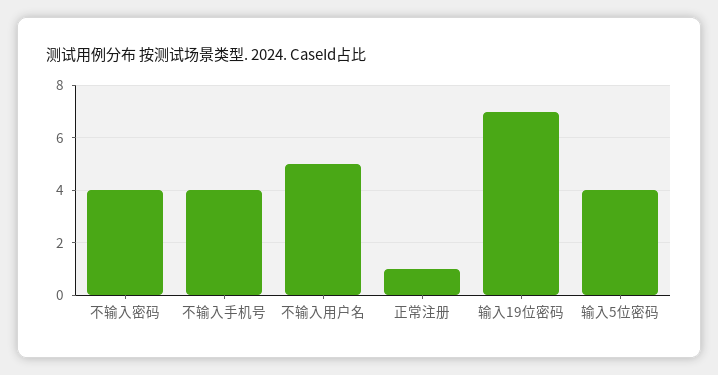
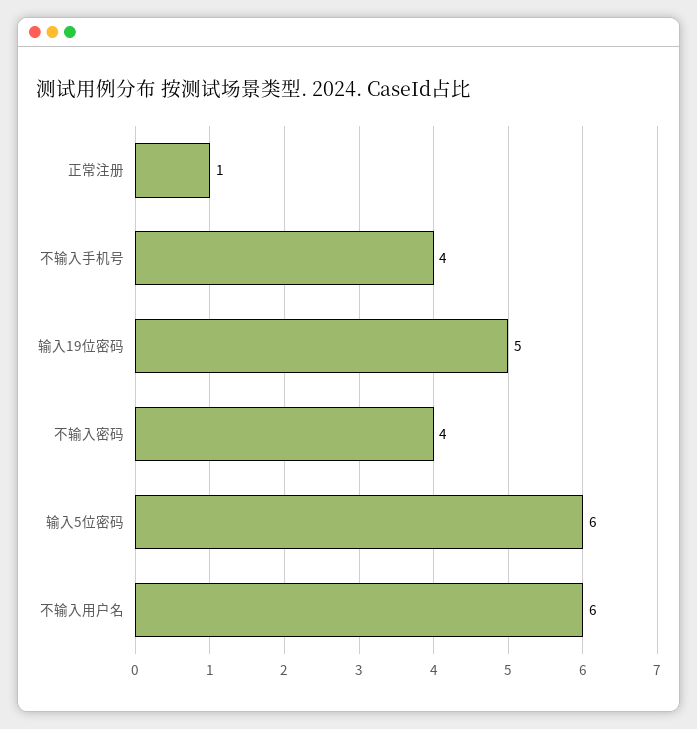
  {
    "不输入密码": 4,
    "不输入手机号": 4,
-   "不输入用户名": 5,
+   "不输入用户名": 6,
    "正常注册": 1,
-   "输入19位密码": 7,
+   "输入19位密码": 5,
-   "输入5位密码": 4
+   "输入5位密码": 6
  }

